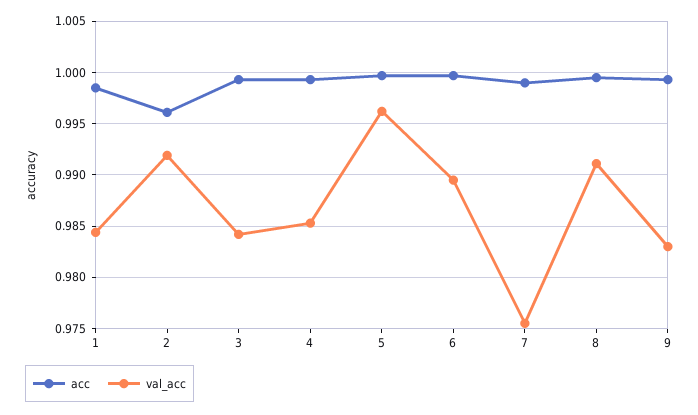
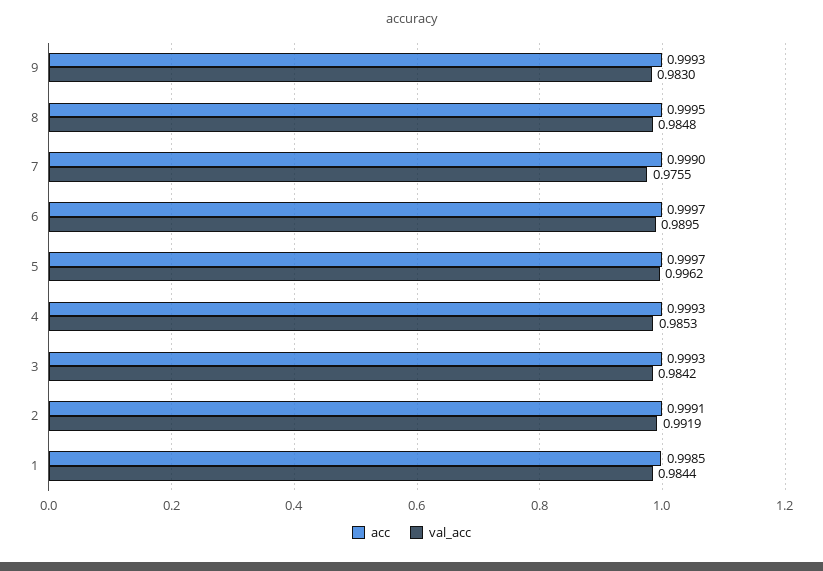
  {
    "acc": {
      "1": 0.9985,
-     "2": 0.996,
+     "2": 0.9991,
      "3": 0.9993,
      "4": 0.9993,
      "5": 0.9997,
      "6": 0.9997,
      "7": 0.999,
      "8": 0.9995,
      "9": 0.9993
    },
    "val_acc": {
      "1": 0.9844,
      "2": 0.9919,
      "3": 0.9842,
      "4": 0.9853,
      "5": 0.9962,
      "6": 0.9895,
      "7": 0.9755,
-     "8": 0.991,
+     "8": 0.9848,
      "9": 0.983
    }
  }

